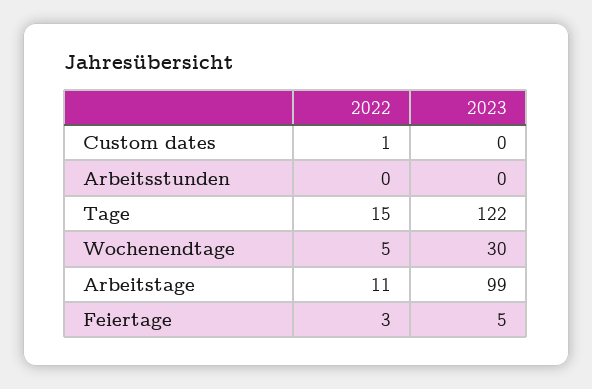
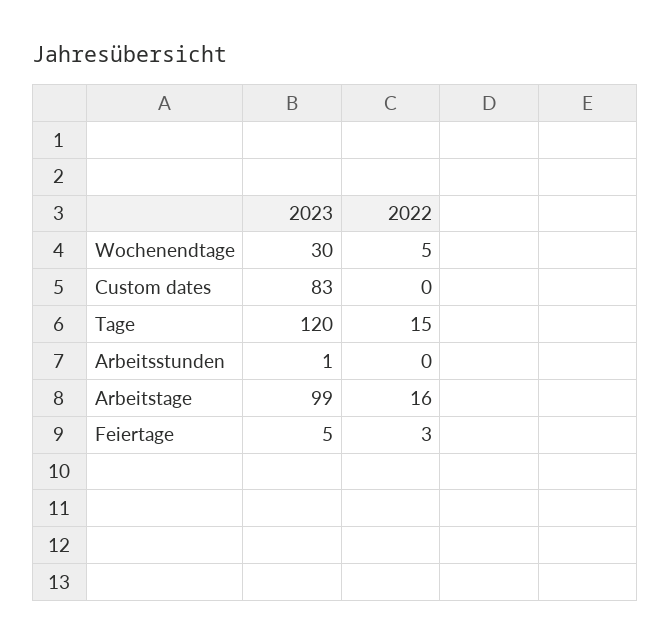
  {
    "2022": {
-     "Custom dates": 1,
+     "Custom dates": 0,
      "Arbeitsstunden": 0,
      "Tage": 15,
      "Wochenendtage": 5,
-     "Arbeitstage": 11,
+     "Arbeitstage": 16,
      "Feiertage": 3
    },
    "2023": {
-     "Custom dates": 0,
+     "Custom dates": 83,
-     "Arbeitsstunden": 0,
+     "Arbeitsstunden": 1,
-     "Tage": 122,
+     "Tage": 120,
      "Wochenendtage": 30,
      "Arbeitstage": 99,
      "Feiertage": 5
    }
  }

